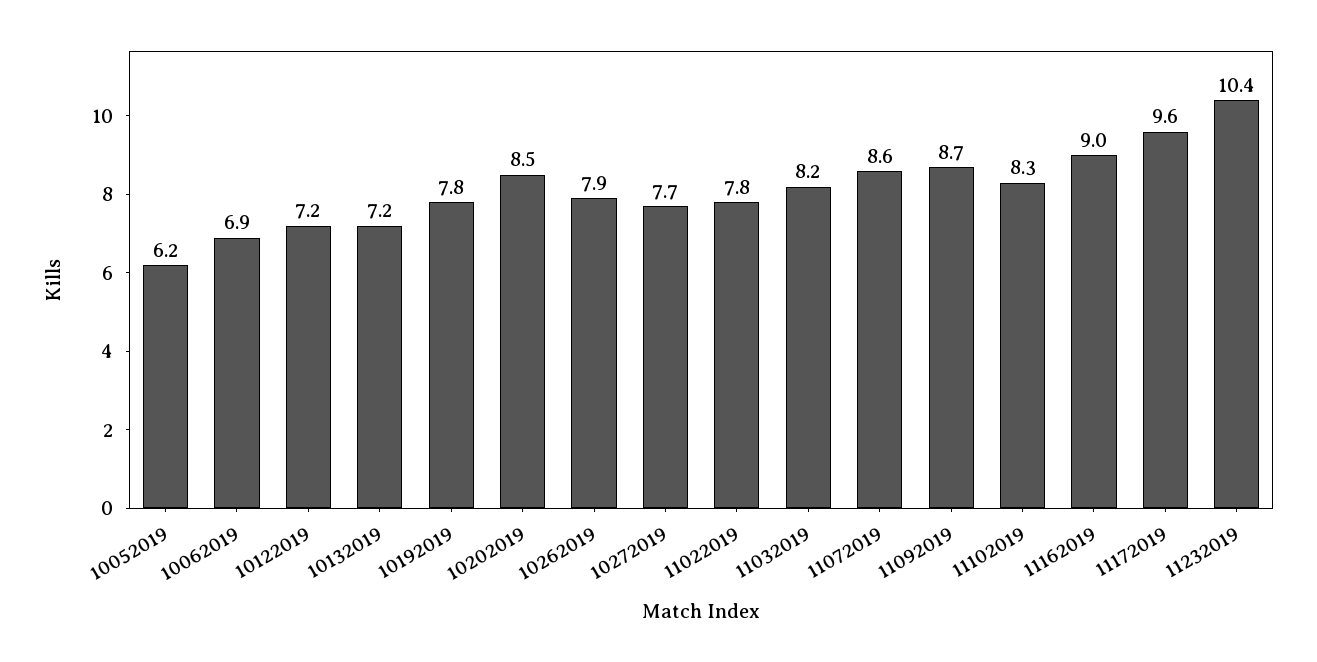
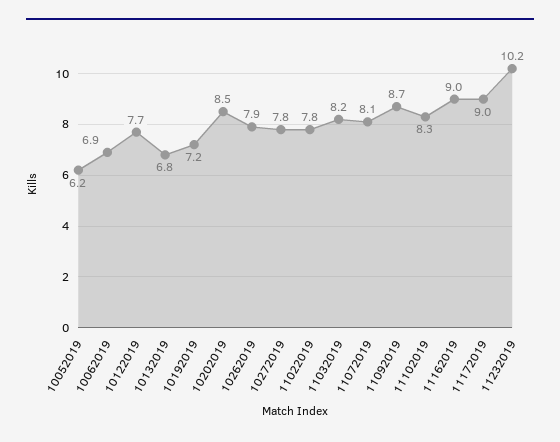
  {
    "10052019": 6.2,
    "10062019": 6.9,
-   "10122019": 7.2,
+   "10122019": 7.7,
-   "10132019": 7.2,
+   "10132019": 6.8,
-   "10192019": 7.8,
+   "10192019": 7.2,
    "10202019": 8.5,
    "10262019": 7.9,
-   "10272019": 7.7,
+   "10272019": 7.8,
    "11022019": 7.8,
    "11032019": 8.2,
-   "11072019": 8.6,
+   "11072019": 8.1,
    "11092019": 8.7,
    "11102019": 8.3,
    "11162019": 9,
-   "11172019": 9.6,
+   "11172019": 9,
-   "11232019": 10.4
+   "11232019": 10.2
  }

